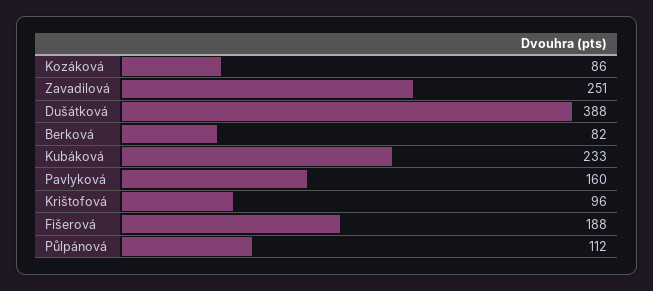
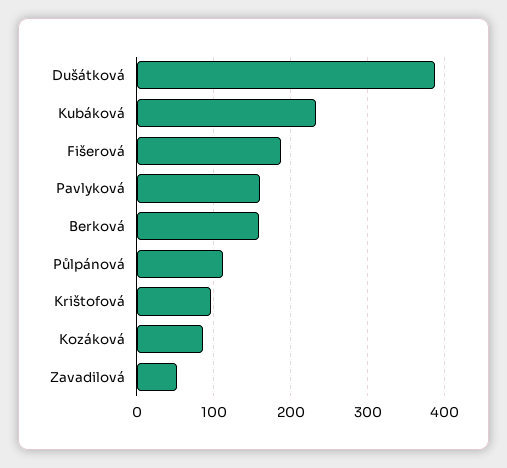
  {
    "Kozáková": 86,
-   "Zavadilová": 251,
+   "Zavadilová": 50,
    "Dušátková": 388,
-   "Berková": 82,
+   "Berková": 160,
    "Kubáková": 233,
    "Pavlyková": 160,
    "Krištofová": 96,
    "Fišerová": 188,
    "Půlpánová": 112
  }

